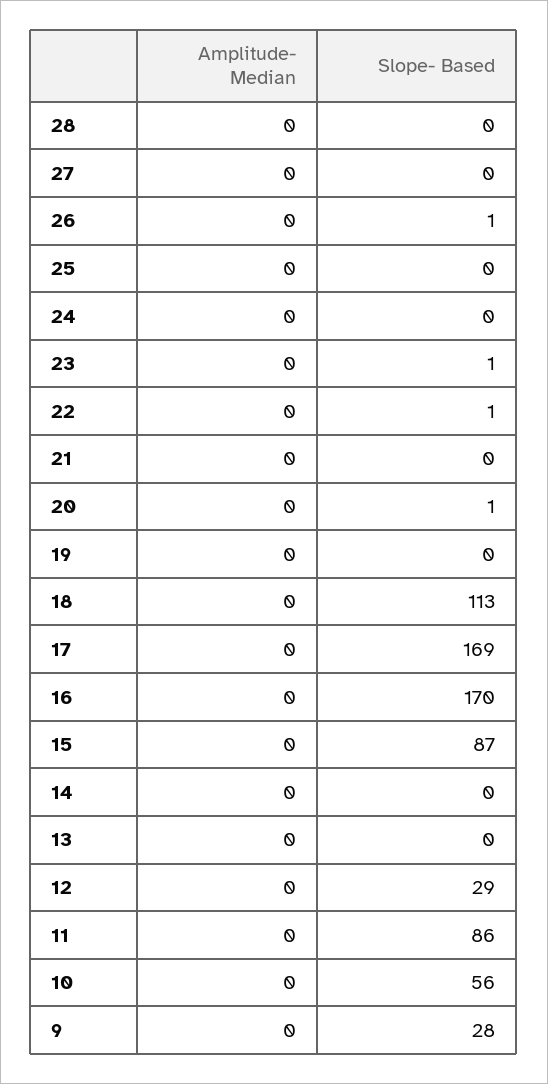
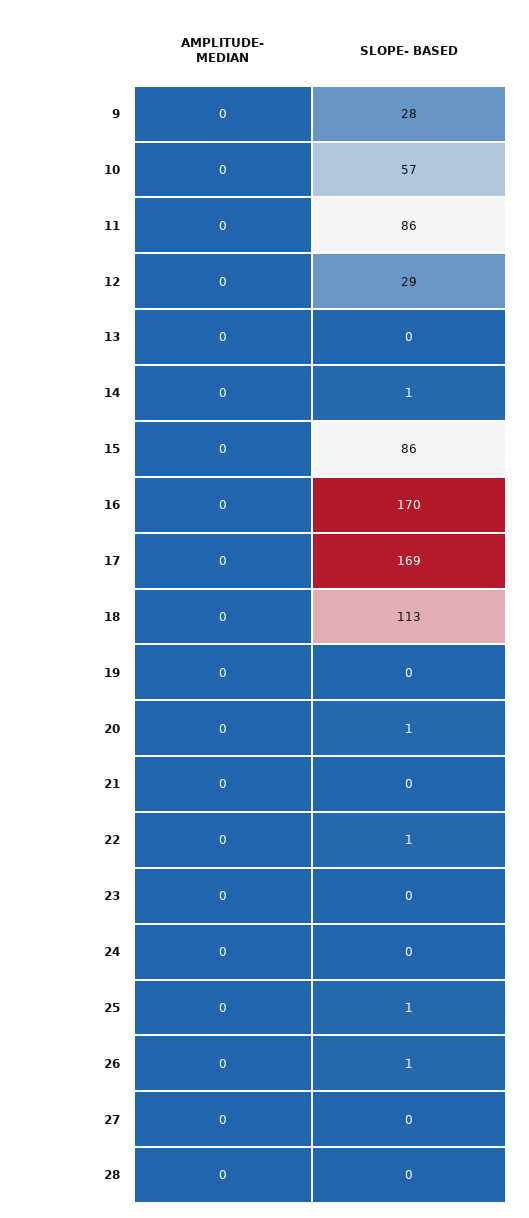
  {
    "Amplitude- Median": {
      "28": 0,
      "27": 0,
      "26": 0,
      "25": 0,
      "24": 0,
      "23": 0,
      "22": 0,
      "21": 0,
      "20": 0,
      "19": 0,
      "18": 0,
      "17": 0,
      "16": 0,
      "15": 0,
      "14": 0,
      "13": 0,
      "12": 0,
      "11": 0,
      "10": 0,
      "9": 0
    },
    "Slope- Based": {
      "28": 0,
      "27": 0,
      "26": 1,
-     "25": 0,
+     "25": 1,
      "24": 0,
-     "23": 1,
+     "23": 0,
      "22": 1,
      "21": 0,
      "20": 1,
      "19": 0,
      "18": 113,
      "17": 169,
      "16": 170,
-     "15": 87,
+     "15": 86,
-     "14": 0,
+     "14": 1,
      "13": 0,
      "12": 29,
      "11": 86,
-     "10": 56,
+     "10": 57,
      "9": 28
    }
  }

